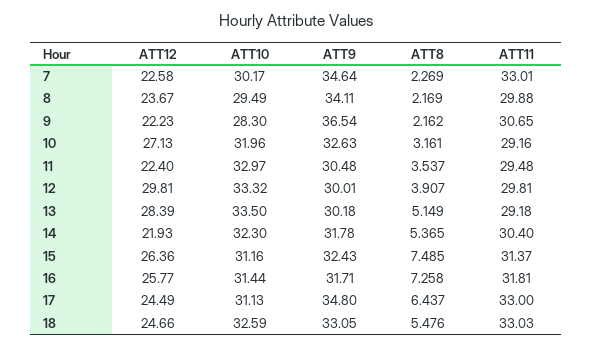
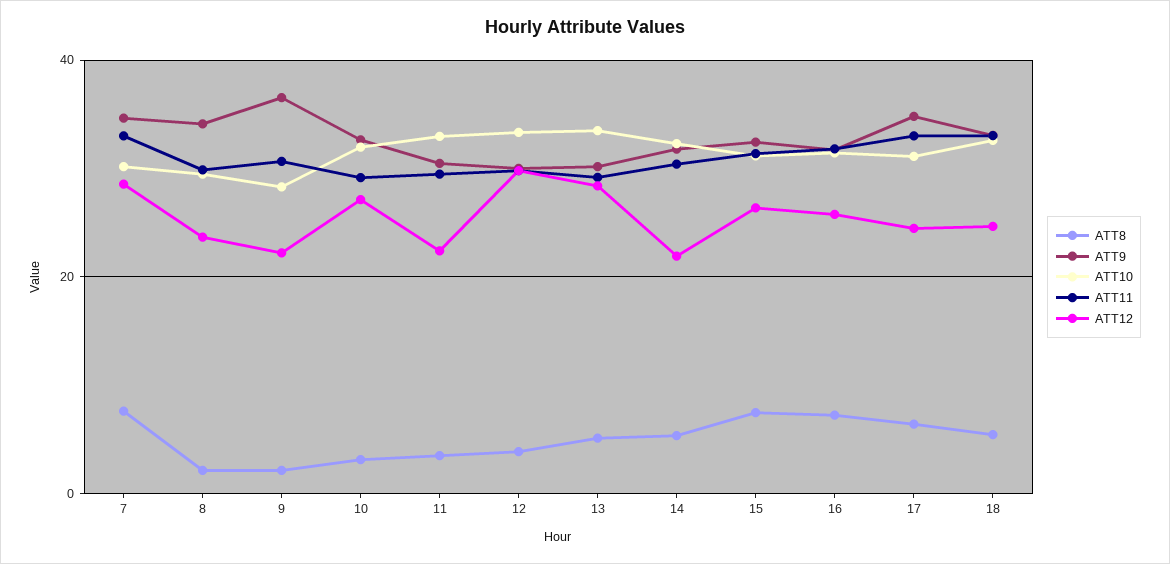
  {
    "ATT12": {
-     "7": 22.58,
+     "7": 28,
      "8": 23.67,
      "9": 22.23,
      "10": 27.13,
      "11": 22.4,
      "12": 29.81,
      "13": 28.39,
      "14": 21.93,
      "15": 26.36,
      "16": 25.77,
      "17": 24.49,
      "18": 24.66
    },
    "ATT10": {
      "7": 30.17,
      "8": 29.49,
      "9": 28.3,
      "10": 31.96,
      "11": 32.97,
      "12": 33.32,
      "13": 33.5,
      "14": 32.3,
      "15": 31.16,
      "16": 31.44,
      "17": 31.13,
      "18": 32.59
    },
    "ATT9": {
      "7": 34.64,
      "8": 34.11,
      "9": 36.54,
      "10": 32.63,
      "11": 30.48,
      "12": 30.01,
      "13": 30.18,
      "14": 31.78,
      "15": 32.43,
      "16": 31.71,
      "17": 34.8,
      "18": 33.05
    },
    "ATT8": {
-     "7": 2.269,
+     "7": 8,
      "8": 2.169,
      "9": 2.162,
      "10": 3.161,
      "11": 3.537,
      "12": 3.907,
      "13": 5.149,
      "14": 5.365,
      "15": 7.485,
      "16": 7.258,
      "17": 6.437,
      "18": 5.476
    },
    "ATT11": {
      "7": 33.01,
      "8": 29.88,
      "9": 30.65,
      "10": 29.16,
      "11": 29.48,
      "12": 29.81,
      "13": 29.18,
      "14": 30.4,
      "15": 31.37,
      "16": 31.81,
      "17": 33,
      "18": 33.03
    }
  }

